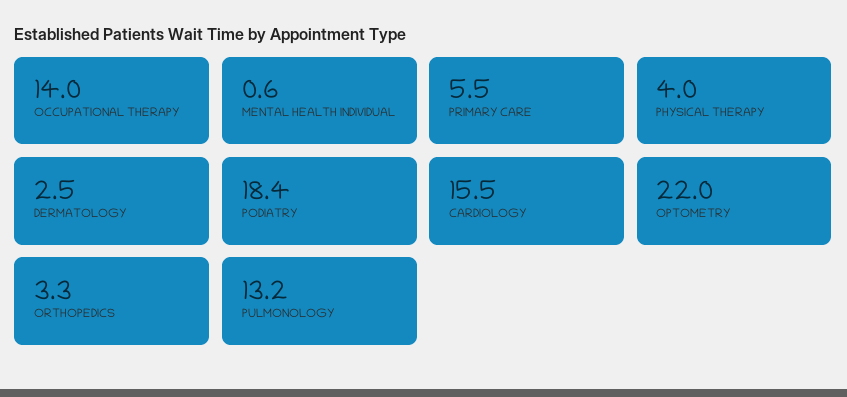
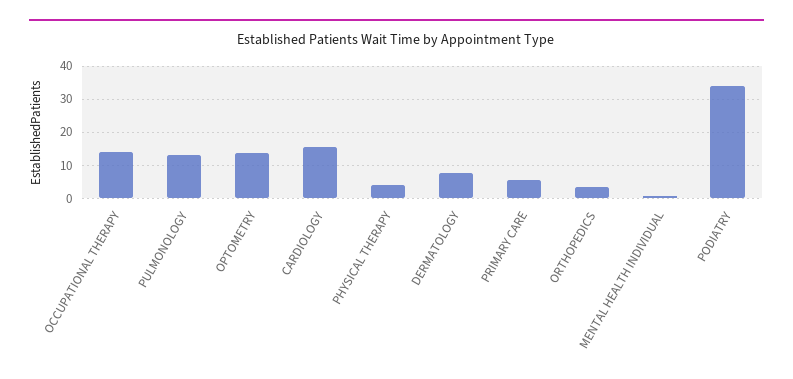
  {
    "OCCUPATIONAL THERAPY": 14,
    "MENTAL HEALTH INDIVIDUAL": 0.6,
    "PRIMARY CARE": 5.5,
    "PHYSICAL THERAPY": 4,
-   "DERMATOLOGY": 2.5,
+   "DERMATOLOGY": 8,
-   "PODIATRY": 18.4,
+   "PODIATRY": 34,
    "CARDIOLOGY": 15.5,
-   "OPTOMETRY": 22,
+   "OPTOMETRY": 14,
    "ORTHOPEDICS": 3.3,
    "PULMONOLOGY": 13.2
  }

